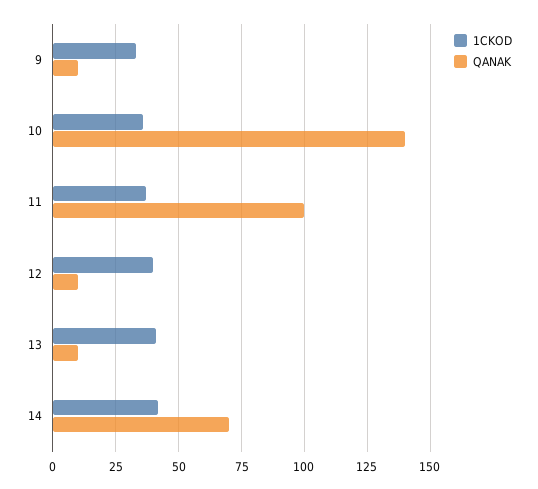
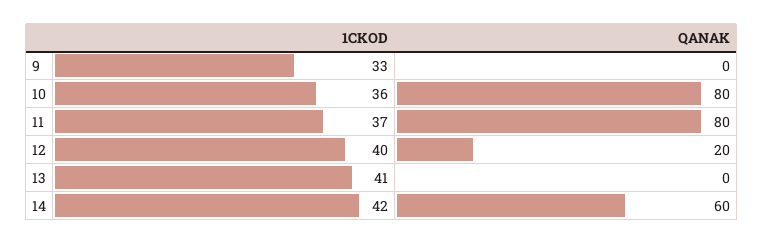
  {
    "1CKOD": {
      "9": 33,
      "10": 36,
      "11": 37,
      "12": 40,
      "13": 41,
      "14": 42
    },
    "QANAK": {
-     "9": 10,
+     "9": 0,
-     "10": 140,
+     "10": 80,
-     "11": 100,
+     "11": 80,
-     "12": 10,
+     "12": 20,
-     "13": 10,
+     "13": 0,
-     "14": 70
+     "14": 60
    }
  }

